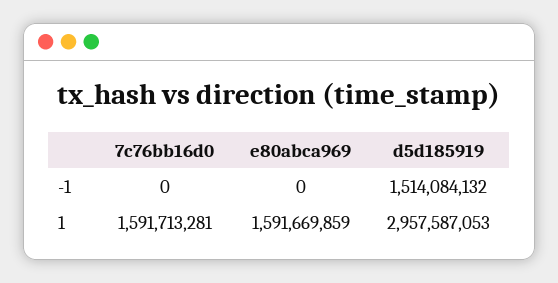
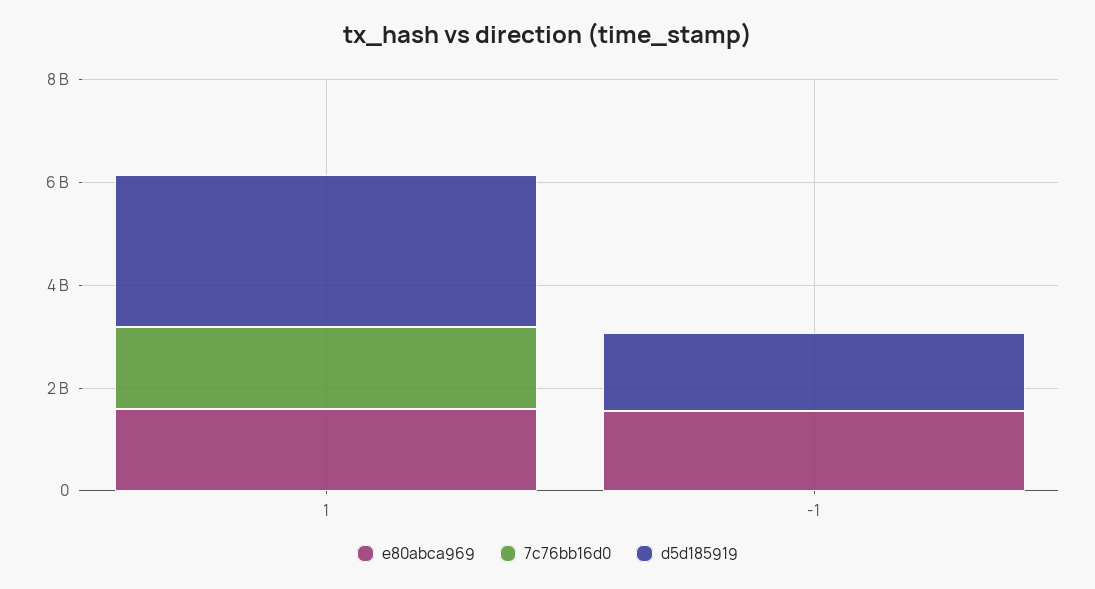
  {
    "7c76bb16d0": {
      "-1": 0,
      "1": 1591713281
    },
    "e80abca969": {
-     "-1": 0,
+     "-1": 1500000000,
      "1": 1591669859
    },
    "d5d185919": {
      "-1": 1514084132,
      "1": 2957587053
    }
  }

